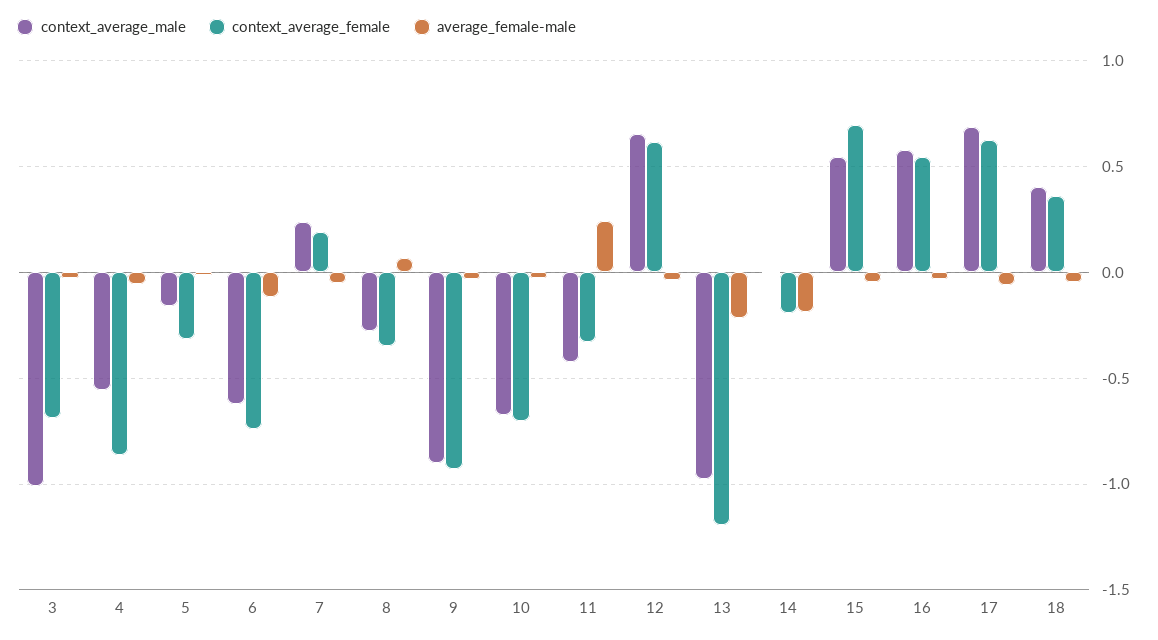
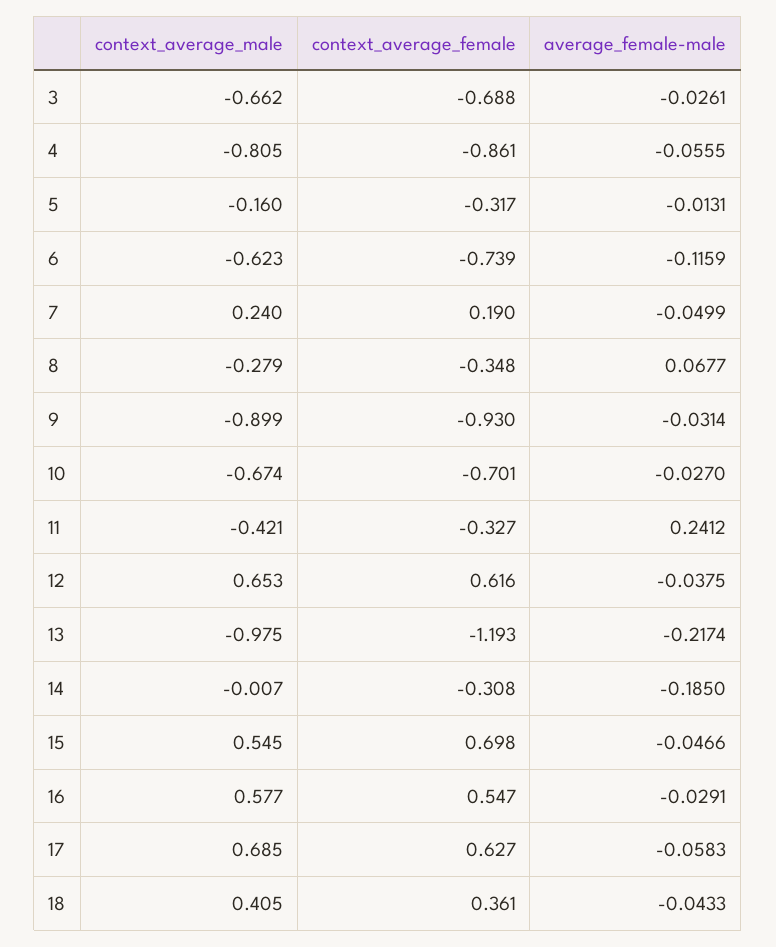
  {
    "context_average_male": {
-     "3": -1,
+     "3": -0.662,
-     "4": -0.55,
+     "4": -0.805,
      "5": -0.16,
      "6": -0.623,
      "7": 0.24,
      "8": -0.279,
      "9": -0.899,
      "10": -0.674,
      "11": -0.421,
      "12": 0.653,
      "13": -0.975,
      "14": -0.007,
      "15": 0.545,
      "16": 0.577,
      "17": 0.685,
      "18": 0.405
    },
    "context_average_female": {
      "3": -0.688,
      "4": -0.861,
      "5": -0.317,
      "6": -0.739,
      "7": 0.19,
      "8": -0.348,
      "9": -0.93,
      "10": -0.701,
      "11": -0.327,
      "12": 0.616,
      "13": -1.193,
-     "14": -0.2,
+     "14": -0.308,
      "15": 0.698,
      "16": 0.547,
      "17": 0.627,
      "18": 0.361
    },
    "average_female-male": {
      "3": -0.0261,
      "4": -0.0555,
      "5": -0.0131,
      "6": -0.1159,
      "7": -0.0499,
      "8": 0.0677,
      "9": -0.0314,
      "10": -0.027,
      "11": 0.2412,
      "12": -0.0375,
      "13": -0.2174,
      "14": -0.185,
      "15": -0.0466,
      "16": -0.0291,
      "17": -0.0583,
      "18": -0.0433
    }
  }

